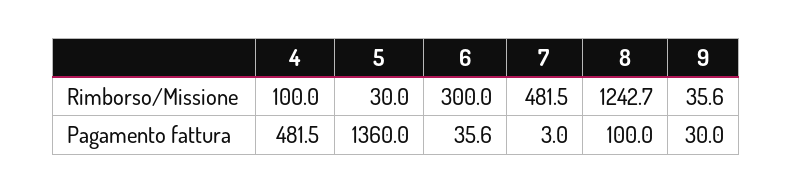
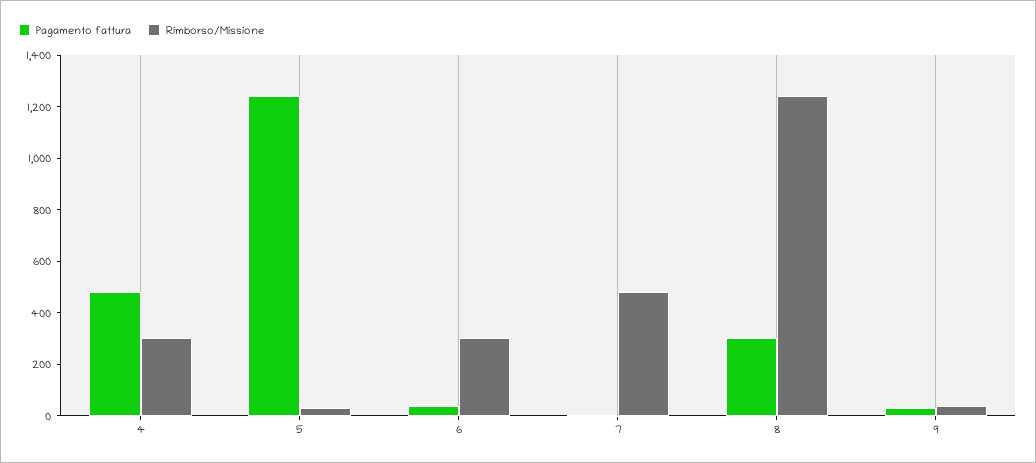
  {
    "Rimborso/Missione": {
-     "4": 100,
+     "4": 300,
      "5": 30,
      "6": 300,
      "7": 481.5,
      "8": 1242.7,
      "9": 35.6
    },
    "Pagamento fattura": {
      "4": 481.5,
-     "5": 1360,
+     "5": 1250,
      "6": 35.6,
      "7": 3,
-     "8": 100,
+     "8": 300,
      "9": 30
    }
  }

